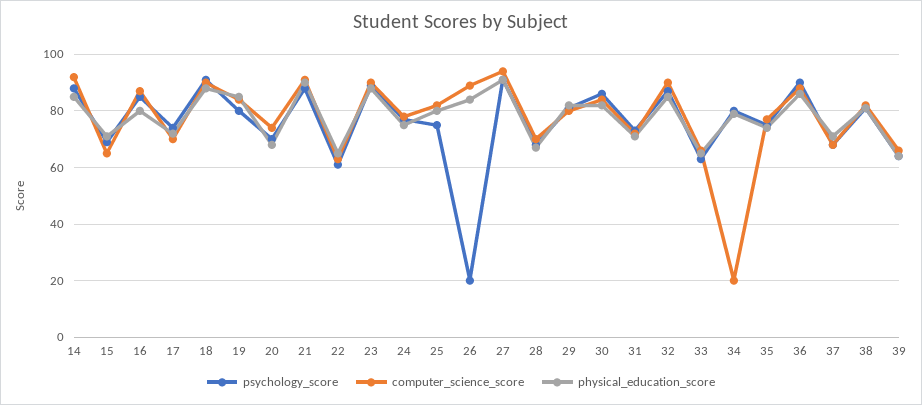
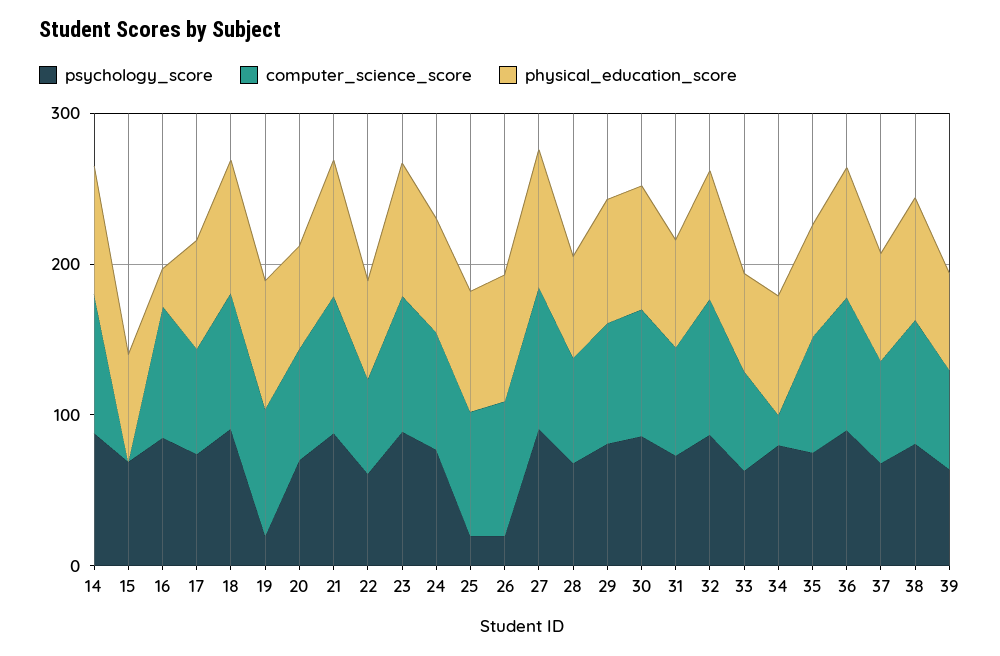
  {
    "psychology_score": {
      "14": 90,
      "15": 70,
      "16": 85,
      "17": 75,
      "18": 90,
-     "19": 80,
+     "19": 20,
      "20": 70,
      "21": 90,
      "22": 60,
      "23": 90,
      "24": 75,
-     "25": 75,
+     "25": 20,
      "26": 20,
      "27": 90,
      "28": 70,
      "29": 80,
      "30": 85,
      "31": 75,
      "32": 85,
      "33": 65,
      "34": 80,
      "35": 75,
      "36": 90,
      "37": 70,
      "38": 80,
      "39": 65
    },
    "computer_science_score": {
      "14": 90,
-     "15": 65,
+     "15": 0,
      "16": 85,
      "17": 70,
      "18": 90,
      "19": 85,
      "20": 75,
      "21": 90,
      "22": 65,
      "23": 90,
      "24": 80,
      "25": 80,
      "26": 90,
      "27": 95,
      "28": 70,
      "29": 80,
      "30": 85,
      "31": 70,
      "32": 90,
      "33": 65,
      "34": 20,
      "35": 75,
      "36": 90,
      "37": 70,
      "38": 80,
      "39": 65
    },
    "physical_education_score": {
      "14": 85,
      "15": 70,
-     "16": 80,
+     "16": 20,
      "17": 70,
      "18": 90,
      "19": 85,
      "20": 70,
      "21": 90,
      "22": 65,
      "23": 90,
      "24": 75,
      "25": 80,
      "26": 85,
      "27": 90,
      "28": 65,
      "29": 80,
      "30": 80,
      "31": 70,
      "32": 85,
      "33": 65,
      "34": 80,
      "35": 75,
      "36": 85,
      "37": 70,
      "38": 80,
      "39": 65
    }
  }

